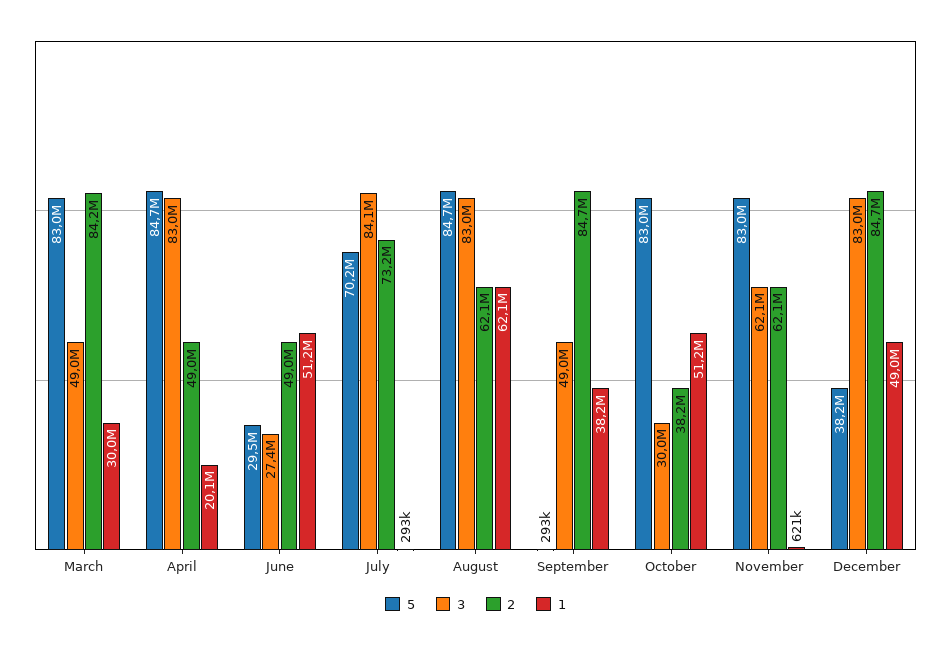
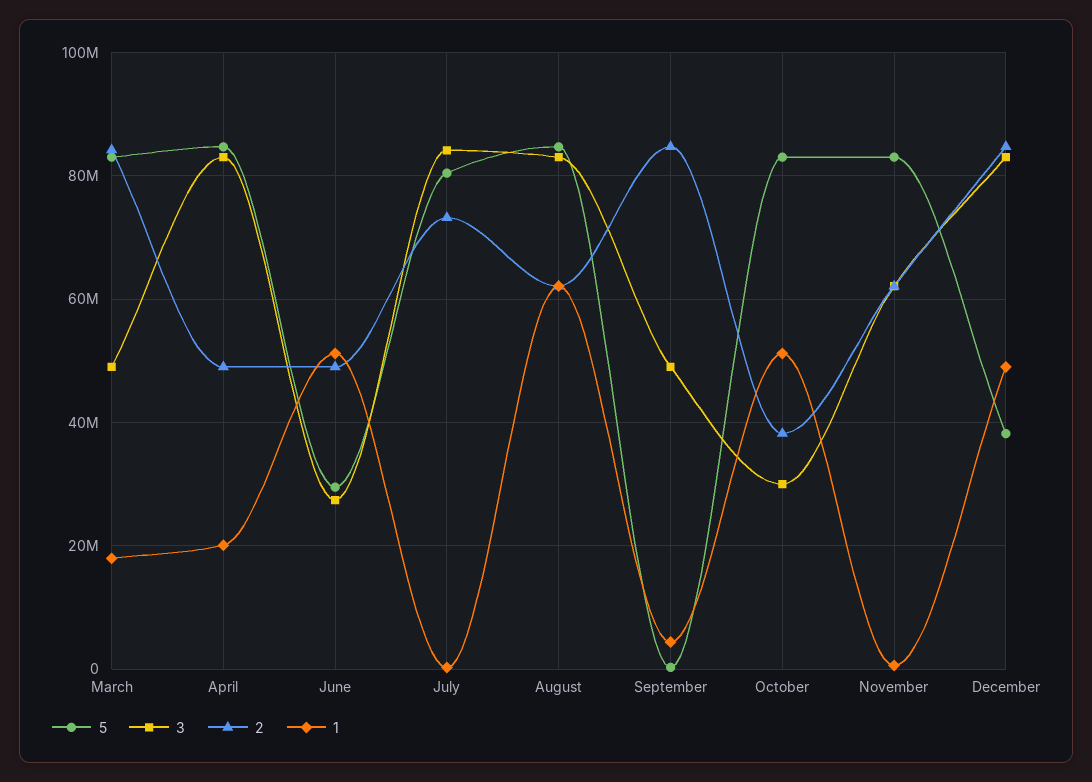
  {
    "5": {
      "March": 83000000,
      "April": 84700000,
      "June": 29500000,
-     "July": 70200000,
+     "July": 80000000,
      "August": 84700000,
      "September": 293000,
      "October": 83000000,
      "November": 83000000,
      "December": 38200000
    },
    "3": {
      "March": 49000000,
      "April": 83000000,
      "June": 27400000,
      "July": 84100000,
      "August": 83000000,
      "September": 49000000,
      "October": 30000000,
      "November": 62100000,
      "December": 83000000
    },
    "2": {
      "March": 84200000,
      "April": 49000000,
      "June": 49000000,
      "July": 73200000,
      "August": 62100000,
      "September": 84700000,
      "October": 38200000,
      "November": 62100000,
      "December": 84700000
    },
    "1": {
-     "March": 30000000,
+     "March": 18000000,
      "April": 20100000,
      "June": 51200000,
      "July": 293000,
      "August": 62100000,
-     "September": 38200000,
+     "September": 4000000,
      "October": 51200000,
      "November": 621000,
      "December": 49000000
    }
  }

